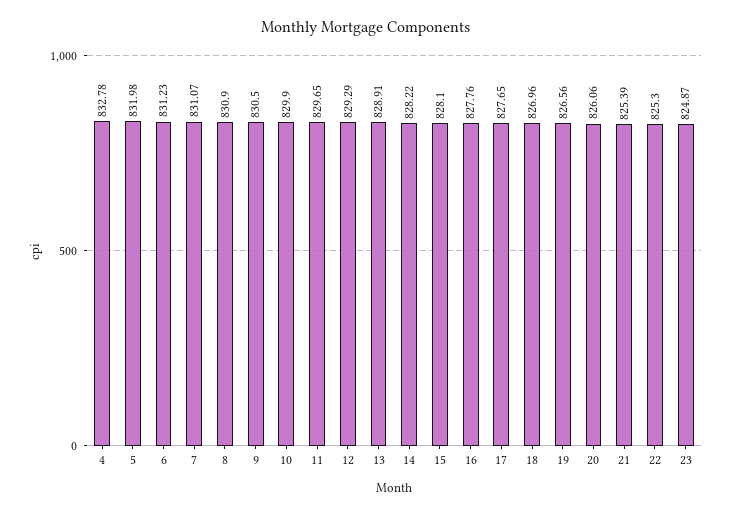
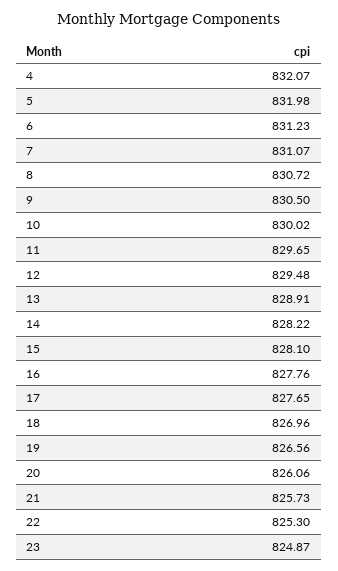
  {
-   "4": 832.78,
+   "4": 832.07,
    "5": 831.98,
    "6": 831.23,
    "7": 831.07,
-   "8": 830.9,
+   "8": 830.72,
    "9": 830.5,
-   "10": 829.9,
+   "10": 830.02,
    "11": 829.65,
-   "12": 829.29,
+   "12": 829.48,
    "13": 828.91,
    "14": 828.22,
    "15": 828.1,
    "16": 827.76,
    "17": 827.65,
    "18": 826.96,
    "19": 826.56,
    "20": 826.06,
-   "21": 825.39,
+   "21": 825.73,
    "22": 825.3,
    "23": 824.87
  }

